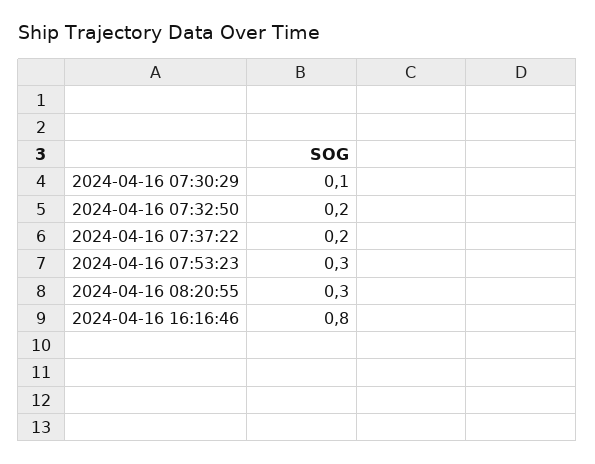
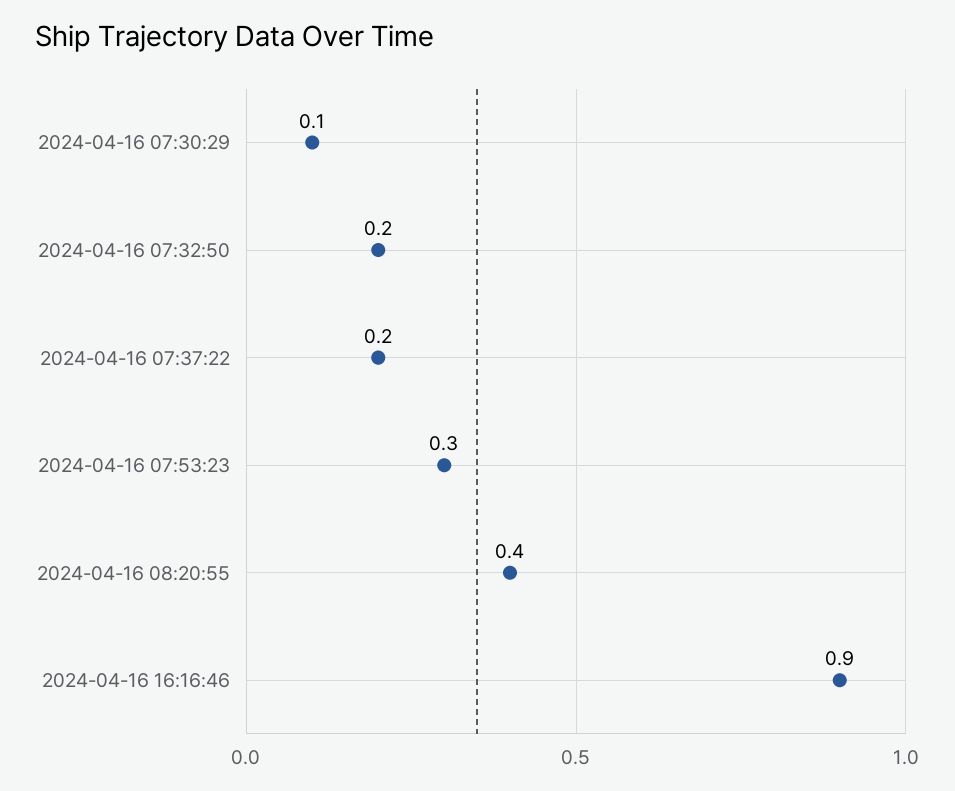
  {
    "2024-04-16 07:30:29": 0.1,
    "2024-04-16 07:32:50": 0.2,
    "2024-04-16 07:37:22": 0.2,
    "2024-04-16 07:53:23": 0.3,
-   "2024-04-16 08:20:55": 0.3,
+   "2024-04-16 08:20:55": 0.4,
-   "2024-04-16 16:16:46": 0.8
+   "2024-04-16 16:16:46": 0.9
  }

